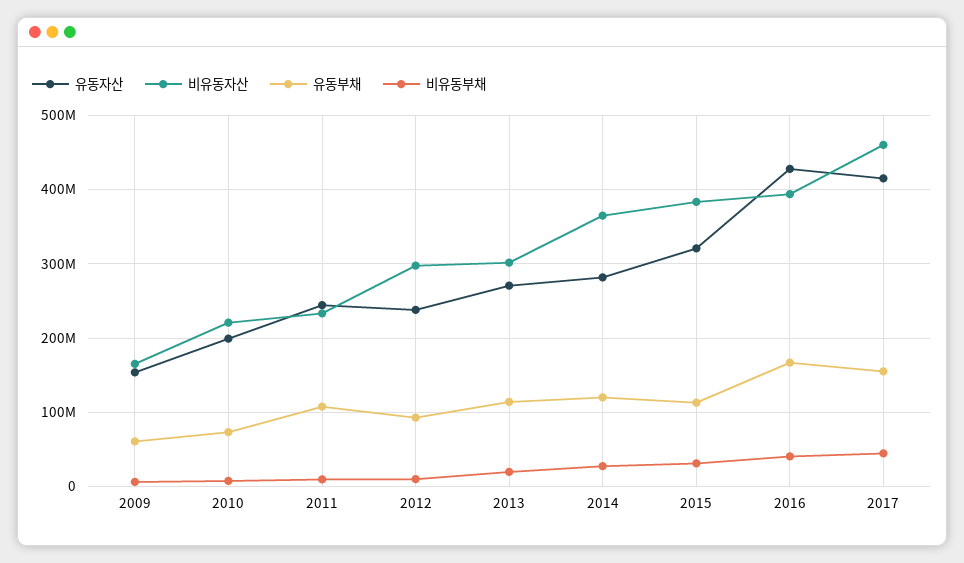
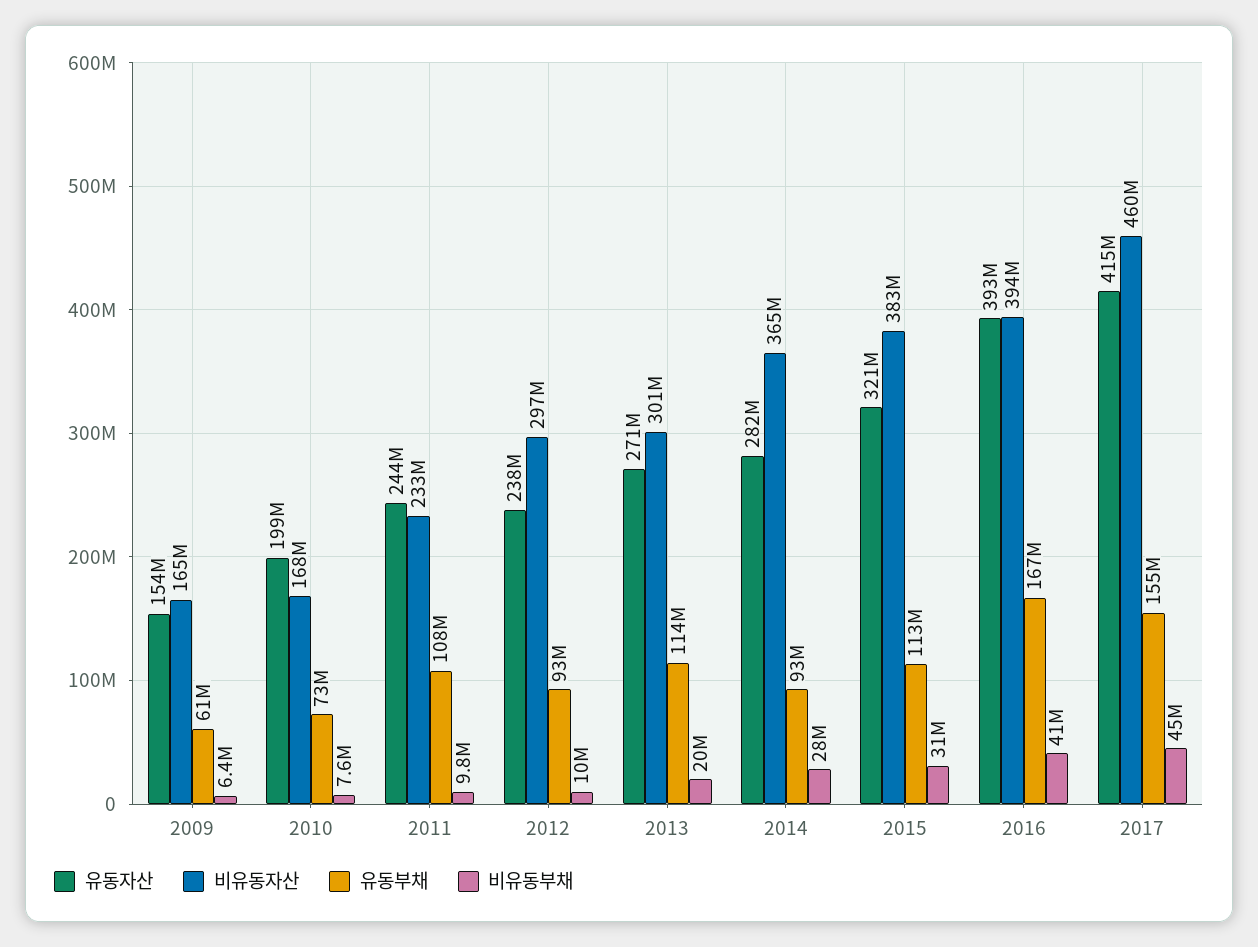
  {
    "유동자산": {
      "2009": 154000000,
      "2010": 199000000,
      "2011": 244000000,
      "2012": 238000000,
      "2013": 271000000,
      "2014": 282000000,
      "2015": 321000000,
-     "2016": 430000000,
+     "2016": 393000000,
      "2017": 415000000
    },
    "비유동자산": {
      "2009": 165000000,
-     "2010": 220000000,
+     "2010": 168000000,
      "2011": 233000000,
      "2012": 297000000,
      "2013": 301000000,
      "2014": 365000000,
      "2015": 383000000,
      "2016": 394000000,
      "2017": 460000000
    },
    "유동부채": {
      "2009": 61000000,
      "2010": 73000000,
      "2011": 108000000,
      "2012": 93000000,
      "2013": 114000000,
-     "2014": 120000000,
+     "2014": 93000000,
      "2015": 113000000,
      "2016": 167000000,
      "2017": 155000000
    },
    "비유동부채": {
      "2009": 6400000,
      "2010": 7600000,
      "2011": 9800000,
      "2012": 10000000,
      "2013": 20000000,
      "2014": 28000000,
      "2015": 31000000,
      "2016": 41000000,
      "2017": 45000000
    }
  }

